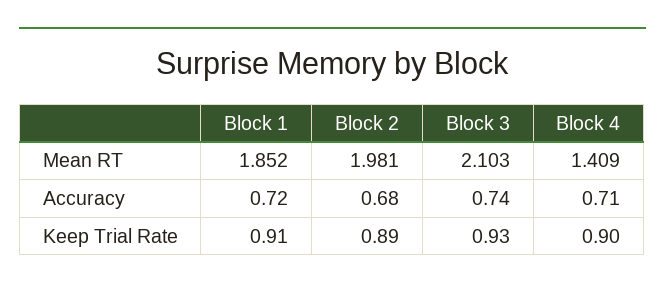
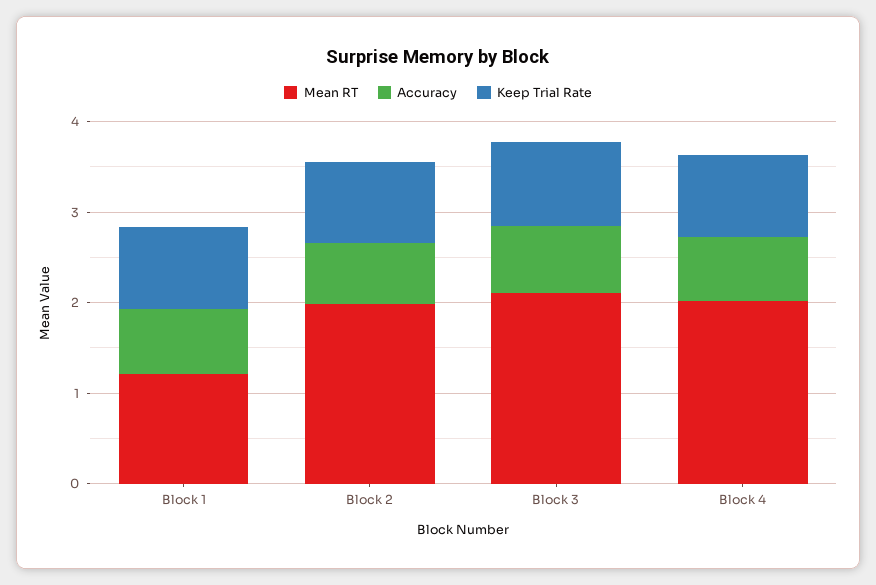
  {
    "Mean RT": {
-     "Block 1": 1.852,
+     "Block 1": 1.2,
      "Block 2": 1.981,
      "Block 3": 2.103,
-     "Block 4": 1.409
+     "Block 4": 2
    },
    "Accuracy": {
      "Block 1": 0.72,
      "Block 2": 0.68,
      "Block 3": 0.74,
      "Block 4": 0.71
    },
    "Keep Trial Rate": {
      "Block 1": 0.91,
      "Block 2": 0.89,
      "Block 3": 0.93,
      "Block 4": 0.9
    }
  }

